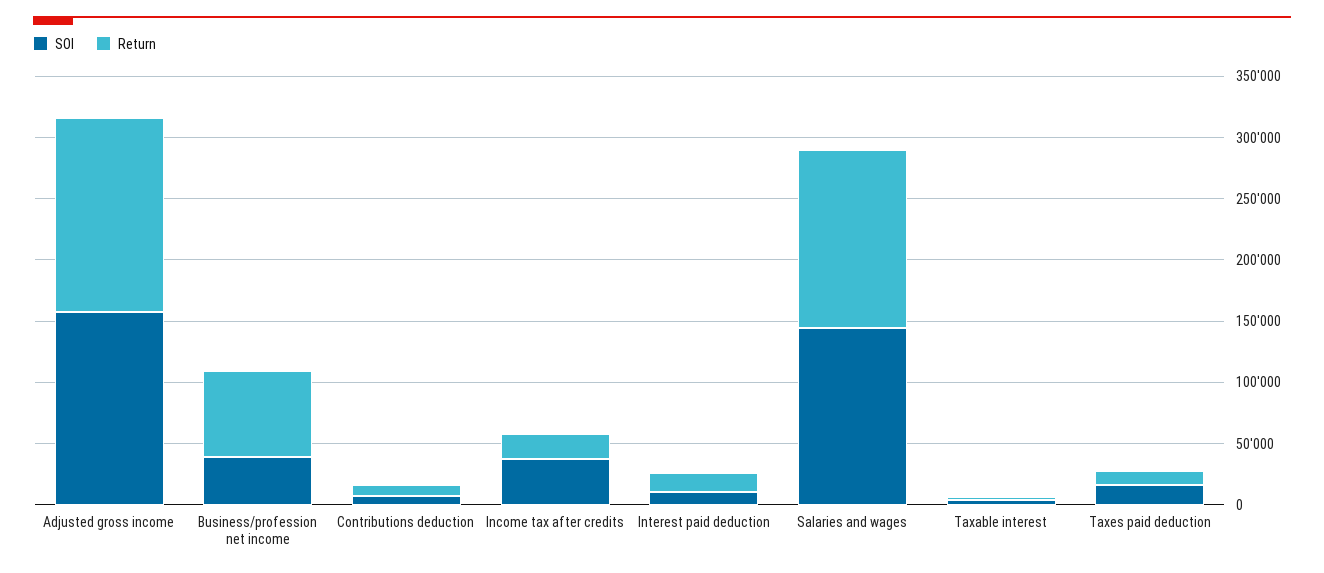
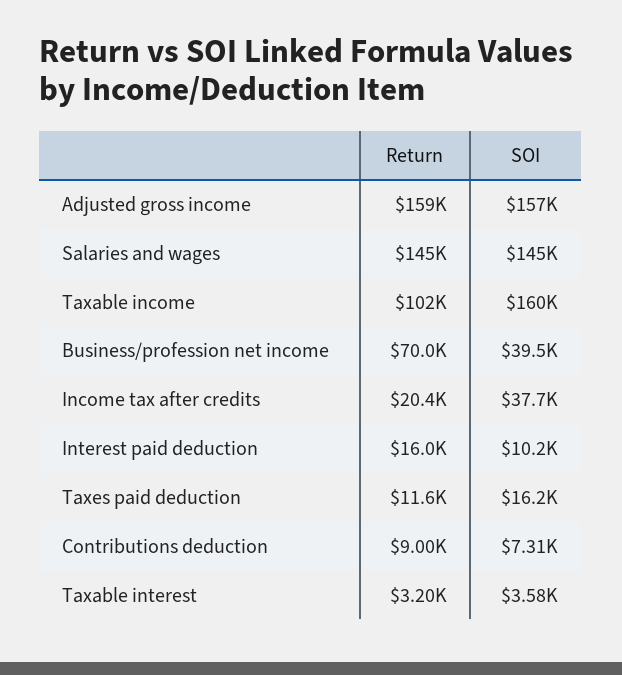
  {
    "SOI": {
      "Adjusted gross income": 157000,
      "Business/profession net income": 39500,
      "Contributions deduction": 7310,
      "Income tax after credits": 37700,
      "Interest paid deduction": 10200,
      "Salaries and wages": 145000,
      "Taxable interest": 3580,
-     "Taxes paid deduction": 16200
+     "Taxes paid deduction": 16200,
+     "Taxable income": 160000
    },
    "Return": {
      "Adjusted gross income": 159000,
      "Business/profession net income": 70000,
      "Contributions deduction": 9000,
      "Income tax after credits": 20400,
      "Interest paid deduction": 16000,
      "Salaries and wages": 145000,
      "Taxable interest": 3200,
-     "Taxes paid deduction": 11600
+     "Taxes paid deduction": 11600,
+     "Taxable income": 102000
    }
  }

